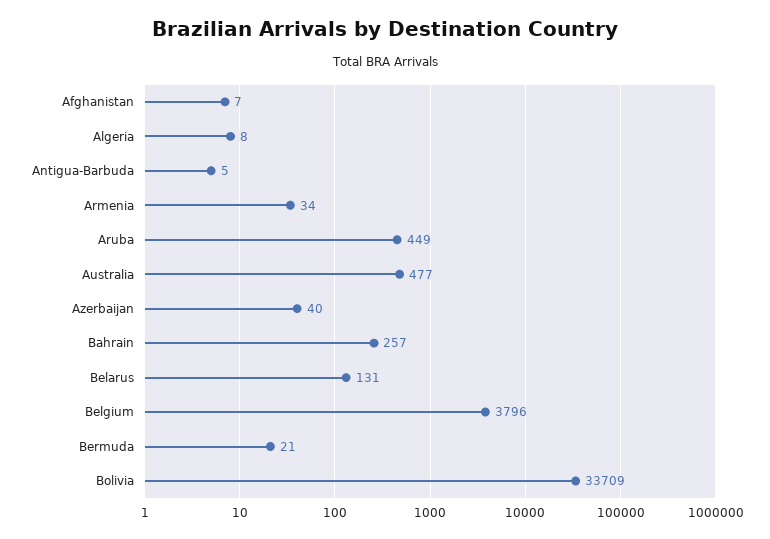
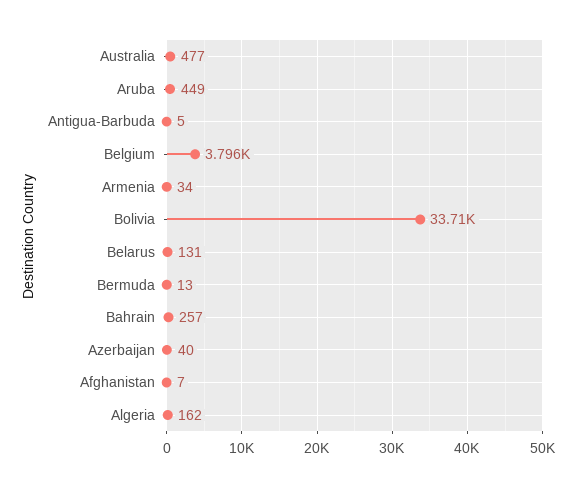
  {
    "Afghanistan": 7,
-   "Algeria": 8,
+   "Algeria": 162,
    "Antigua-Barbuda": 5,
    "Armenia": 34,
    "Aruba": 449,
    "Australia": 477,
    "Azerbaijan": 40,
    "Bahrain": 257,
    "Belarus": 131,
    "Belgium": 3796,
-   "Bermuda": 21,
+   "Bermuda": 13,
    "Bolivia": 33709
  }

